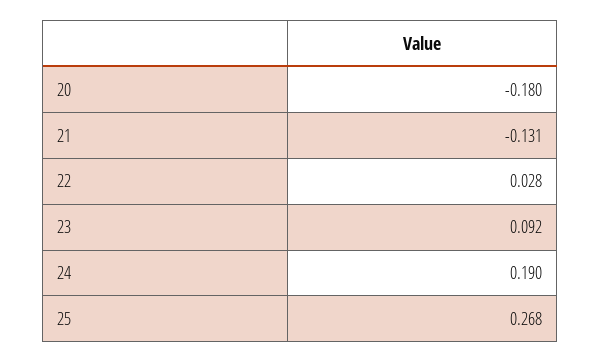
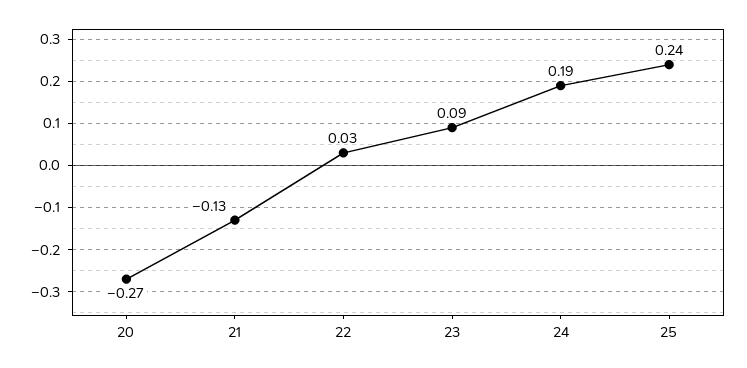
  {
-   "20": -0.18,
+   "20": -0.27,
    "21": -0.131,
    "22": 0.028,
    "23": 0.092,
    "24": 0.19,
-   "25": 0.268
+   "25": 0.24
  }

